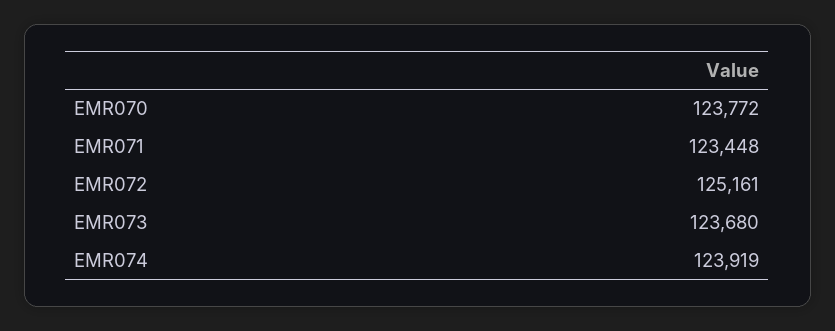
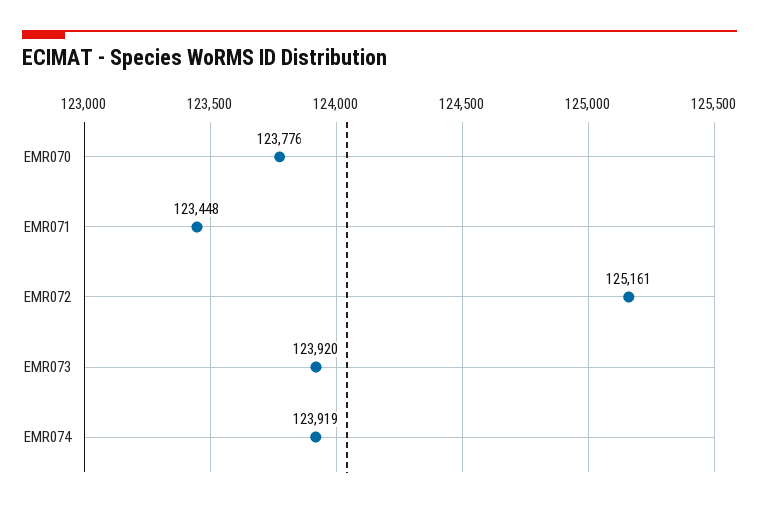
  {
-   "EMR070": 123772,
+   "EMR070": 123776,
    "EMR071": 123448,
    "EMR072": 125161,
-   "EMR073": 123680,
+   "EMR073": 123920,
    "EMR074": 123919
  }

